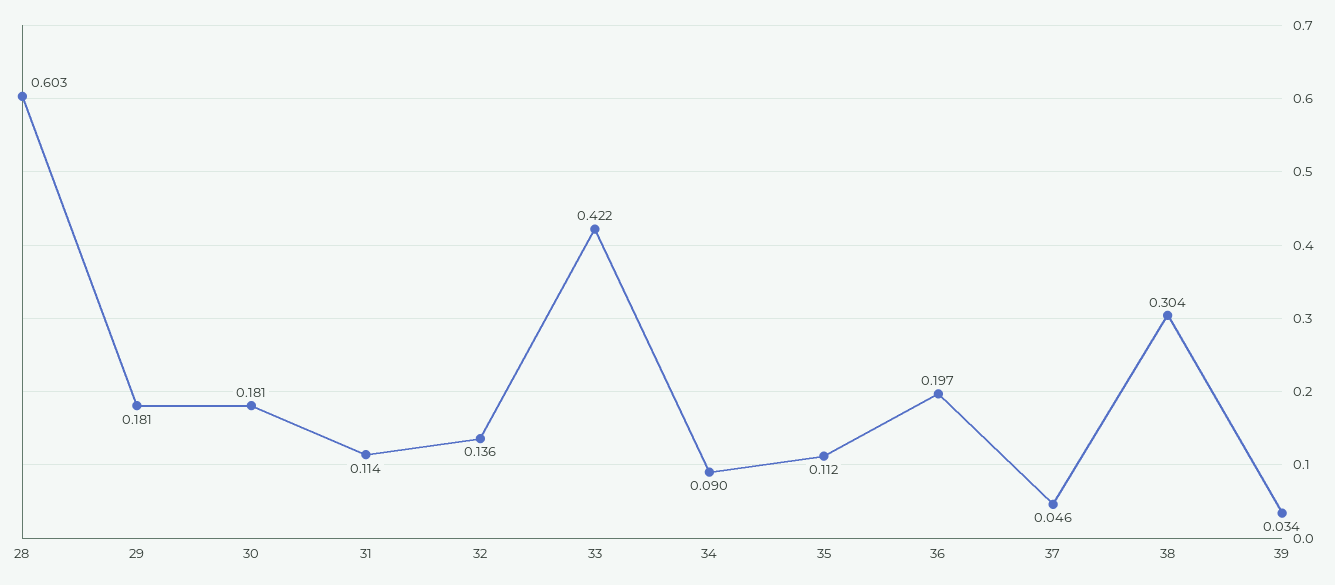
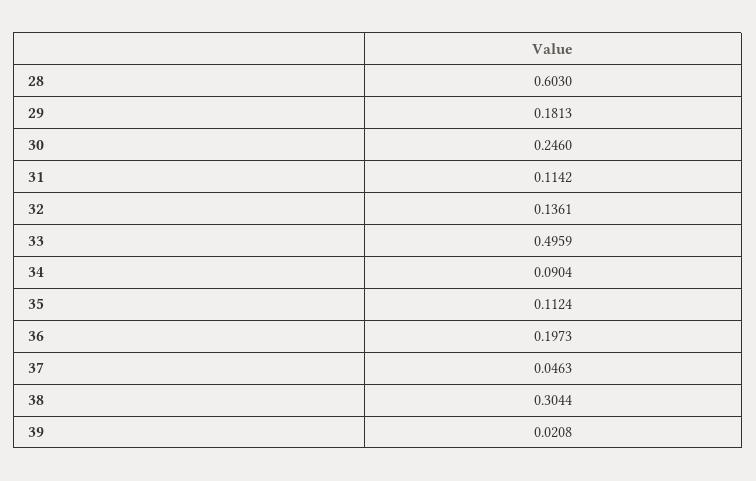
  {
    "28": 0.603,
    "29": 0.1813,
-   "30": 0.181,
+   "30": 0.246,
    "31": 0.1142,
    "32": 0.1361,
-   "33": 0.422,
+   "33": 0.4959,
    "34": 0.0904,
    "35": 0.1124,
    "36": 0.1973,
    "37": 0.0463,
    "38": 0.3044,
-   "39": 0.034
+   "39": 0.0208
  }

